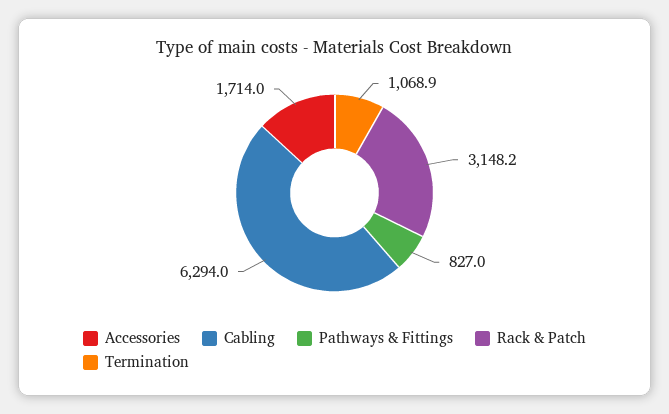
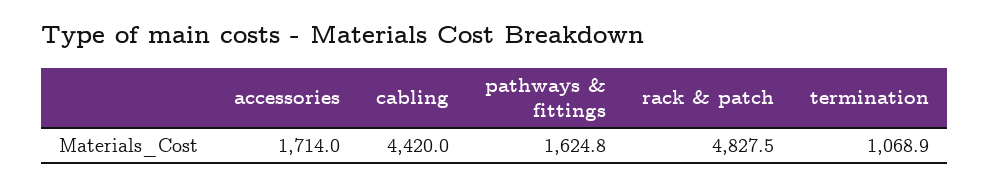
  {
    "Accessories": 1714,
-   "Cabling": 6294,
+   "Cabling": 4420,
-   "Pathways & Fittings": 827,
+   "Pathways & Fittings": 1624.8,
-   "Rack & Patch": 3148.2,
+   "Rack & Patch": 4827.5,
    "Termination": 1068.9
  }

